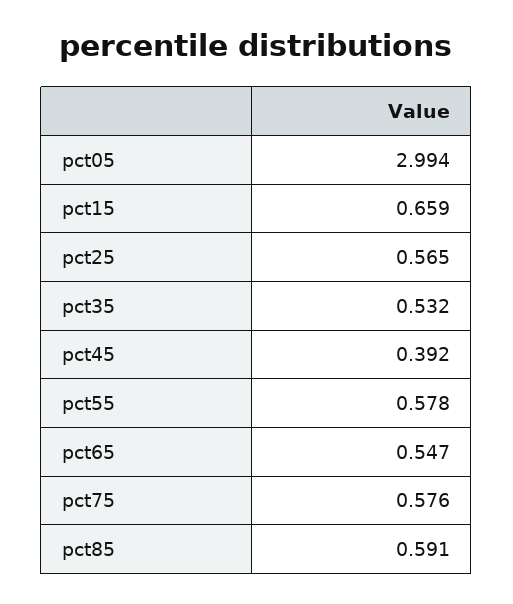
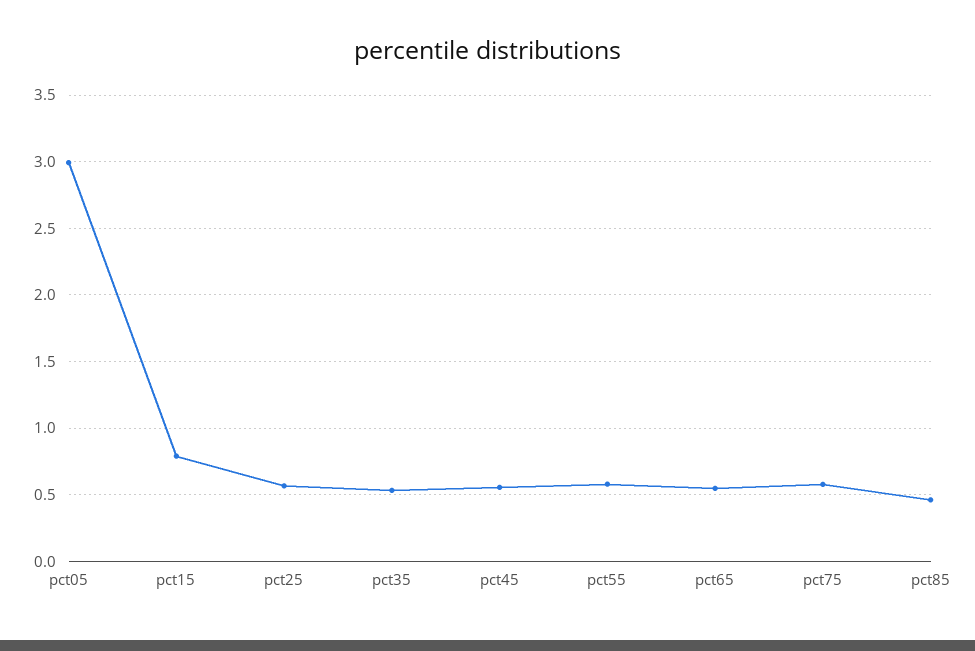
  {
    "pct05": 2.994,
-   "pct15": 0.659,
+   "pct15": 0.8,
    "pct25": 0.565,
    "pct35": 0.532,
-   "pct45": 0.392,
+   "pct45": 0.55,
    "pct55": 0.578,
    "pct65": 0.547,
    "pct75": 0.576,
-   "pct85": 0.591
+   "pct85": 0.45
  }

